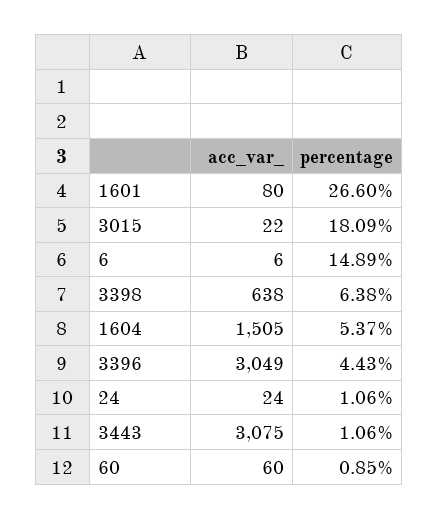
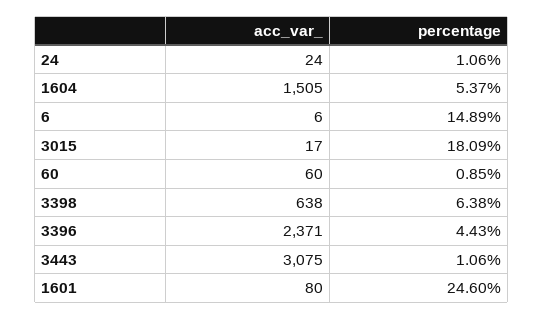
  {
    "acc_var_": {
      "1601": 80,
-     "3015": 22,
+     "3015": 17,
      "6": 6,
      "3398": 638,
      "1604": 1505,
-     "3396": 3049,
+     "3396": 2371,
      "24": 24,
      "3443": 3075,
      "60": 60
    },
    "percentage": {
-     "1601": 26.6,
+     "1601": 24.6,
      "3015": 18.09,
      "6": 14.89,
      "3398": 6.38,
      "1604": 5.37,
      "3396": 4.43,
      "24": 1.06,
      "3443": 1.06,
      "60": 0.85
    }
  }

